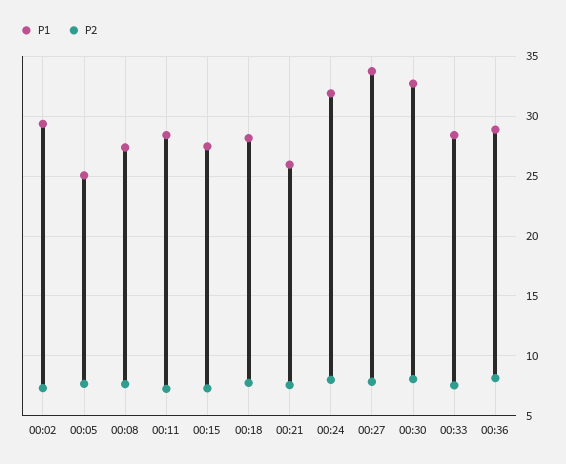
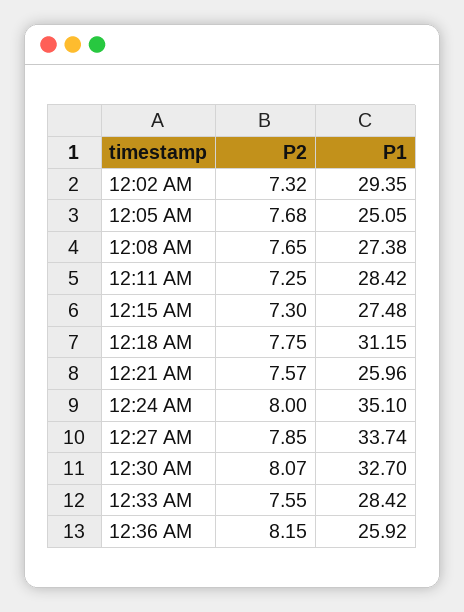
  {
    "P1": {
      "00:02": 29.35,
      "00:05": 25.05,
      "00:08": 27.38,
      "00:11": 28.42,
      "00:15": 27.48,
-     "00:18": 28,
+     "00:18": 31.15,
      "00:21": 25.96,
-     "00:24": 32,
+     "00:24": 35.1,
      "00:27": 33.74,
      "00:30": 32.7,
      "00:33": 28.42,
-     "00:36": 29
+     "00:36": 25.92
    },
    "P2": {
      "00:02": 7.32,
      "00:05": 7.68,
      "00:08": 7.65,
      "00:11": 7.25,
      "00:15": 7.3,
      "00:18": 7.75,
      "00:21": 7.57,
      "00:24": 8,
      "00:27": 7.85,
      "00:30": 8.07,
      "00:33": 7.55,
      "00:36": 8.15
    }
  }

